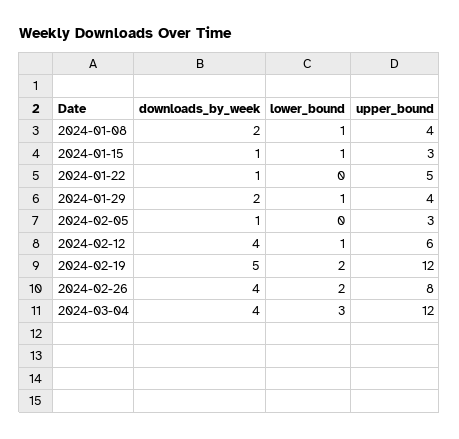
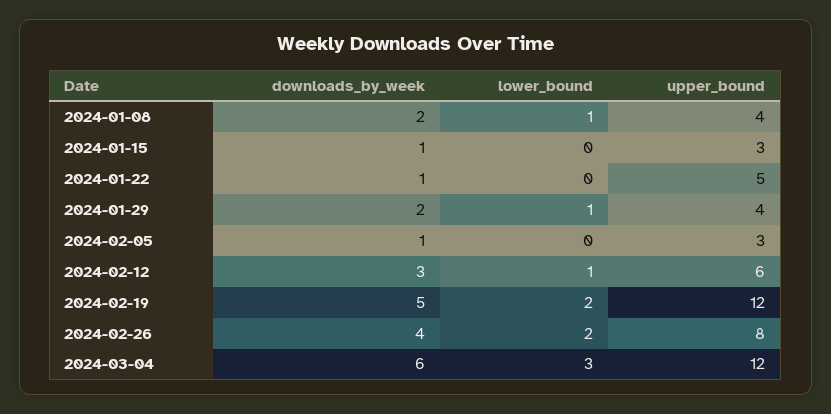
  {
    "downloads_by_week": {
      "2024-01-08": 2,
      "2024-01-15": 1,
      "2024-01-22": 1,
      "2024-01-29": 2,
      "2024-02-05": 1,
-     "2024-02-12": 4,
+     "2024-02-12": 3,
      "2024-02-19": 5,
      "2024-02-26": 4,
-     "2024-03-04": 4
+     "2024-03-04": 6
    },
    "lower_bound": {
      "2024-01-08": 1,
-     "2024-01-15": 1,
+     "2024-01-15": 0,
      "2024-01-22": 0,
      "2024-01-29": 1,
      "2024-02-05": 0,
      "2024-02-12": 1,
      "2024-02-19": 2,
      "2024-02-26": 2,
      "2024-03-04": 3
    },
    "upper_bound": {
      "2024-01-08": 4,
      "2024-01-15": 3,
      "2024-01-22": 5,
      "2024-01-29": 4,
      "2024-02-05": 3,
      "2024-02-12": 6,
      "2024-02-19": 12,
      "2024-02-26": 8,
      "2024-03-04": 12
    }
  }

